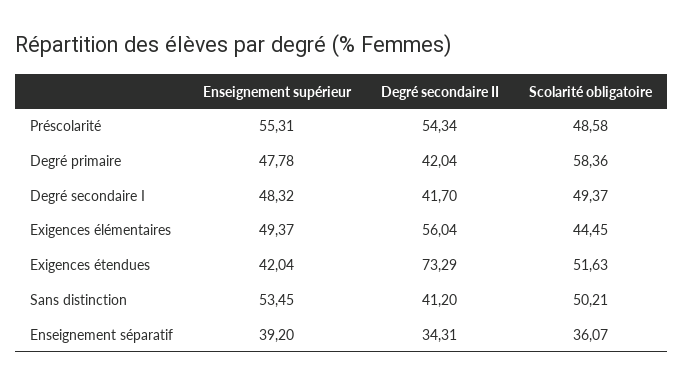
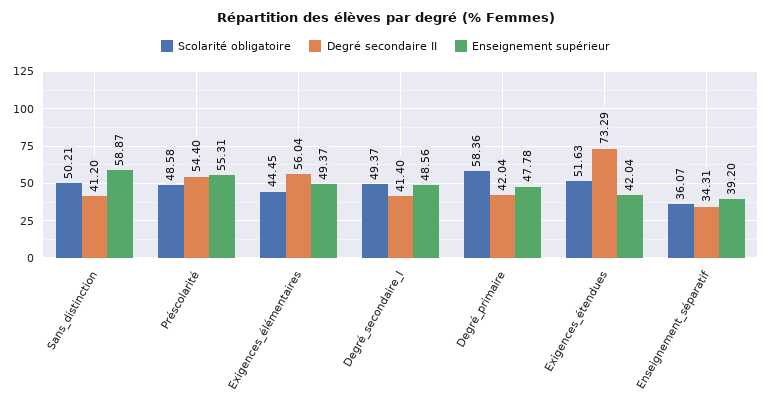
  {
    "Enseignement supérieur": {
      "Préscolarité": 55.31,
      "Degré primaire": 47.78,
-     "Degré secondaire I": 48.32,
+     "Degré secondaire I": 48.56,
      "Exigences élémentaires": 49.37,
      "Exigences étendues": 42.04,
-     "Sans distinction": 53.45,
+     "Sans distinction": 58.87,
      "Enseignement séparatif": 39.2
    },
    "Degré secondaire II": {
-     "Préscolarité": 54.34,
+     "Préscolarité": 54.4,
      "Degré primaire": 42.04,
-     "Degré secondaire I": 41.7,
+     "Degré secondaire I": 41.4,
      "Exigences élémentaires": 56.04,
      "Exigences étendues": 73.29,
      "Sans distinction": 41.2,
      "Enseignement séparatif": 34.31
    },
    "Scolarité obligatoire": {
      "Préscolarité": 48.58,
      "Degré primaire": 58.36,
      "Degré secondaire I": 49.37,
      "Exigences élémentaires": 44.45,
      "Exigences étendues": 51.63,
      "Sans distinction": 50.21,
      "Enseignement séparatif": 36.07
    }
  }

